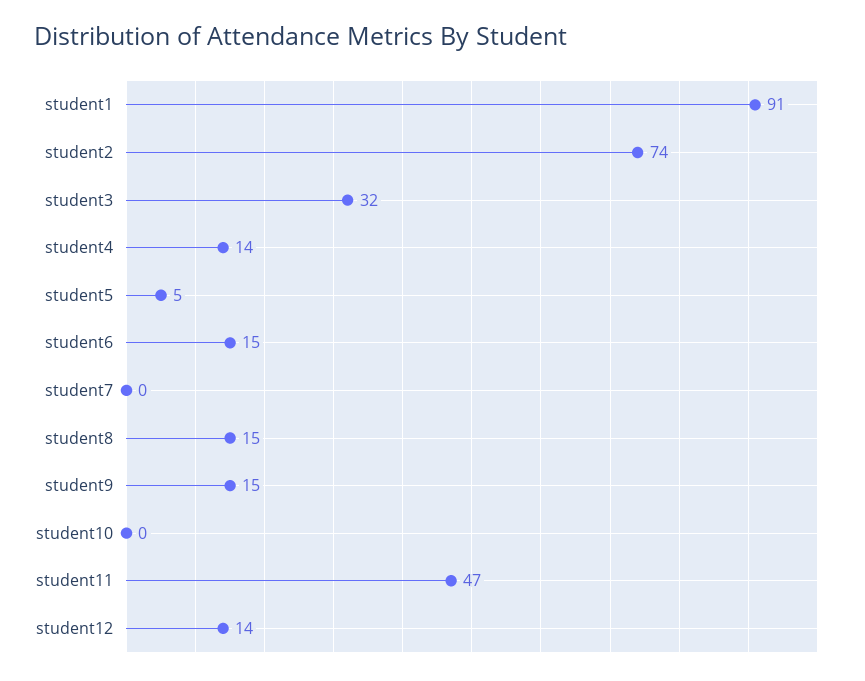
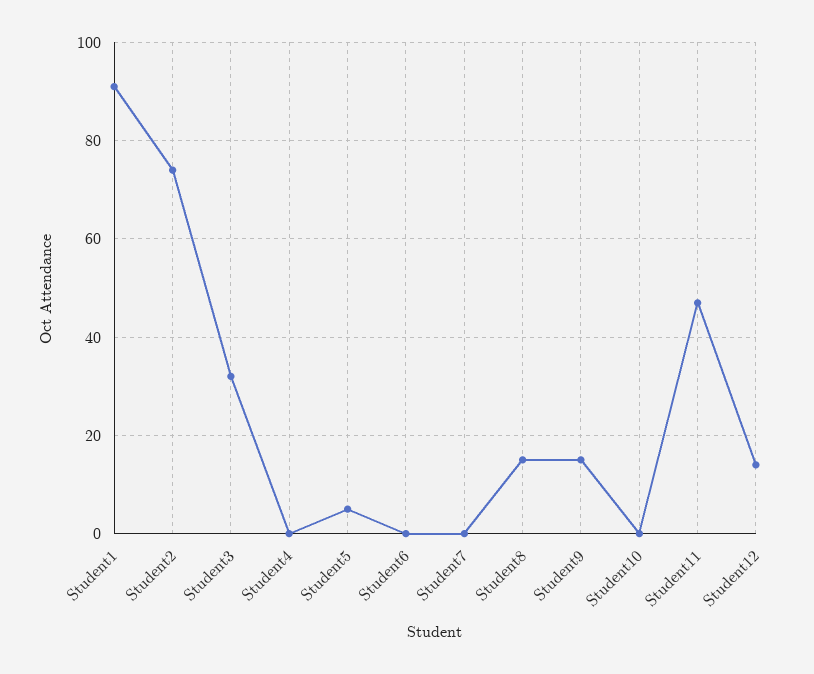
  {
    "student1": 91,
    "student2": 74,
    "student3": 32,
-   "student4": 14,
+   "student4": 0,
    "student5": 5,
-   "student6": 15,
+   "student6": 0,
    "student7": 0,
    "student8": 15,
    "student9": 15,
    "student10": 0,
    "student11": 47,
    "student12": 14
  }

